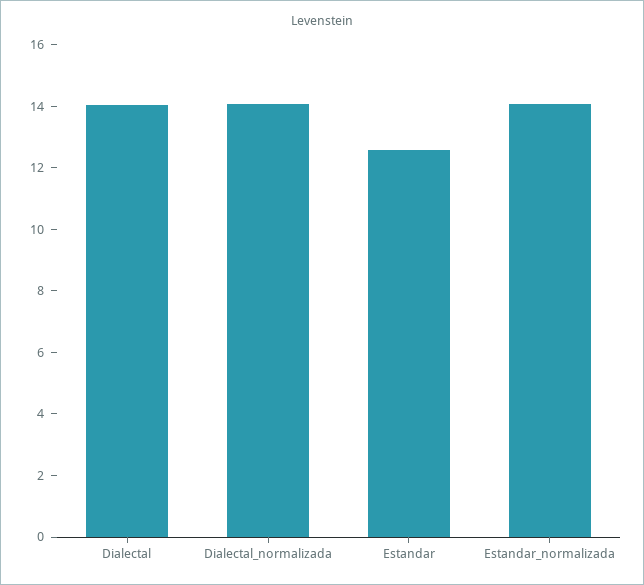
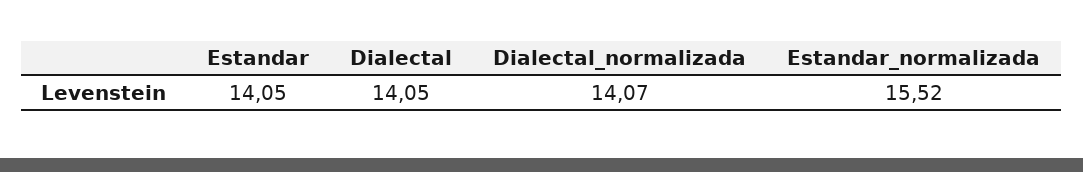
  {
    "Dialectal": 14.05,
    "Dialectal_normalizada": 14.07,
-   "Estandar": 12.5,
+   "Estandar": 14.05,
-   "Estandar_normalizada": 14
+   "Estandar_normalizada": 15.52
  }

